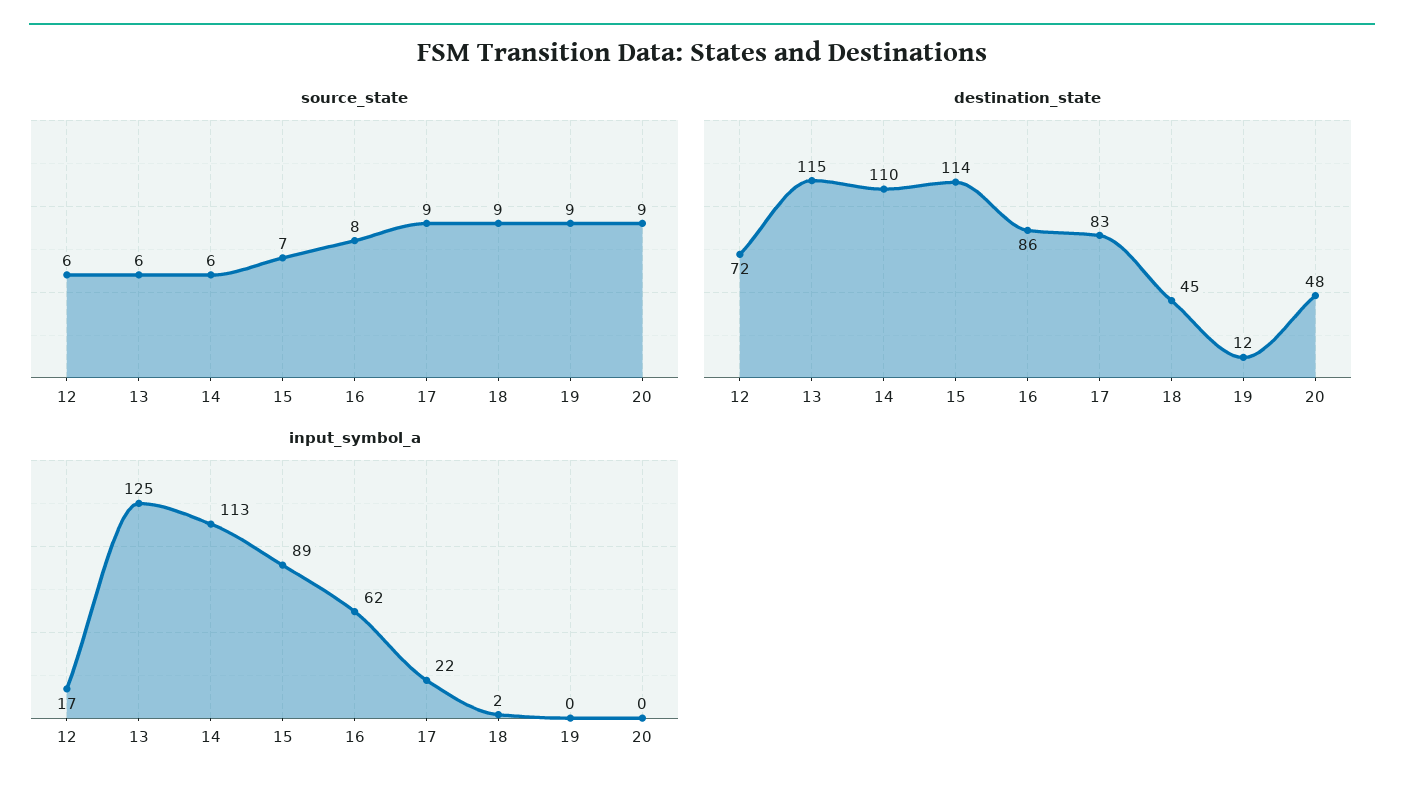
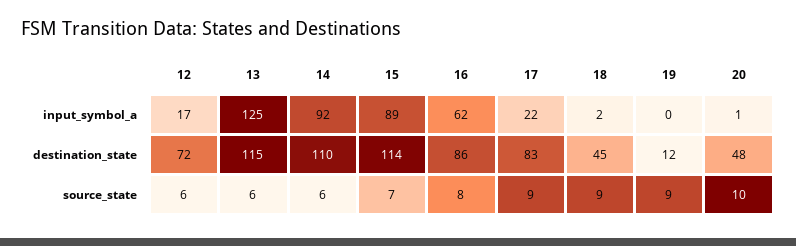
  {
    "source_state": {
      "12": 6,
      "13": 6,
      "14": 6,
      "15": 7,
      "16": 8,
      "17": 9,
      "18": 9,
      "19": 9,
-     "20": 9
+     "20": 10
    },
    "destination_state": {
      "12": 72,
      "13": 115,
      "14": 110,
      "15": 114,
      "16": 86,
      "17": 83,
      "18": 45,
      "19": 12,
      "20": 48
    },
    "input_symbol_a": {
      "12": 17,
      "13": 125,
-     "14": 113,
+     "14": 92,
      "15": 89,
      "16": 62,
      "17": 22,
      "18": 2,
      "19": 0,
-     "20": 0
+     "20": 1
    }
  }

